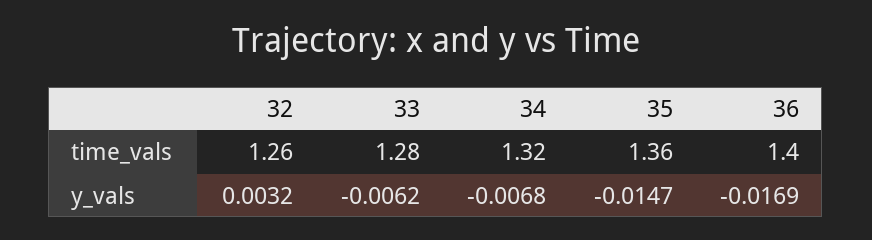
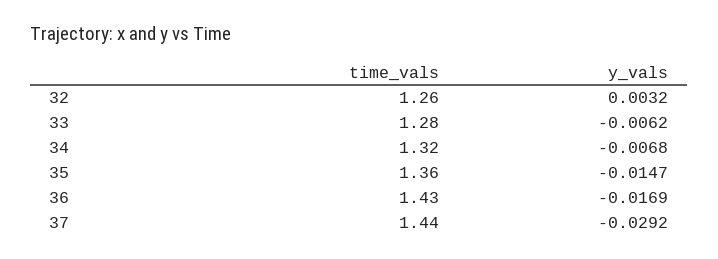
  {
    "32": {
      "time_vals": 1.26,
      "y_vals": 0.0032
    },
    "33": {
      "time_vals": 1.28,
      "y_vals": -0.0062
    },
    "34": {
      "time_vals": 1.32,
      "y_vals": -0.0068
    },
    "35": {
      "time_vals": 1.36,
      "y_vals": -0.0147
    },
    "36": {
-     "time_vals": 1.4,
+     "time_vals": 1.43,
      "y_vals": -0.0169
-   }
+   },
+   "37": {
+     "time_vals": 1.44,
+     "y_vals": -0.0292
+   }
  }

